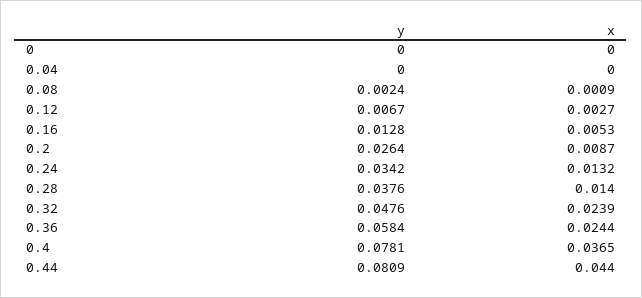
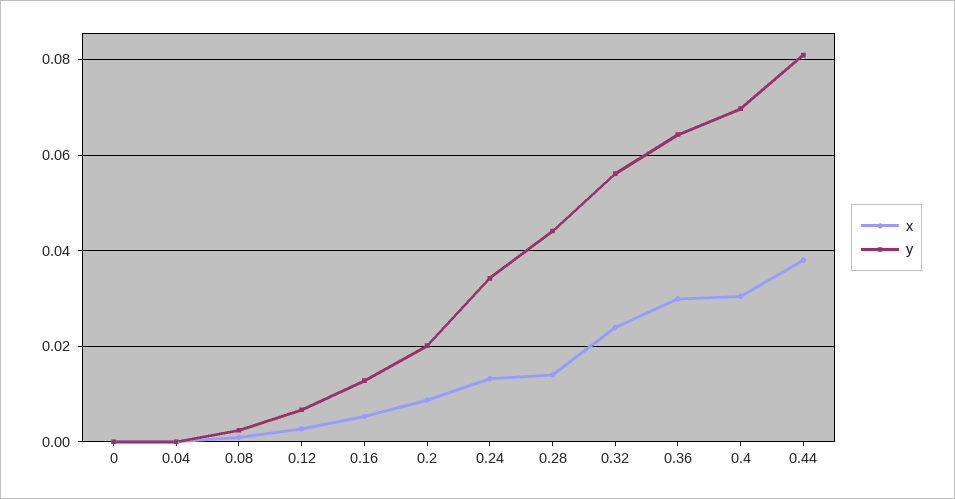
  {
    "y": {
      "0": 0,
      "0.04": 0,
      "0.08": 0.0024,
      "0.12": 0.0067,
      "0.16": 0.0128,
-     "0.2": 0.0264,
+     "0.2": 0.02,
      "0.24": 0.0342,
-     "0.28": 0.0376,
+     "0.28": 0.044,
-     "0.32": 0.0476,
+     "0.32": 0.056,
-     "0.36": 0.0584,
+     "0.36": 0.064,
-     "0.4": 0.0781,
+     "0.4": 0.07,
      "0.44": 0.0809
    },
    "x": {
      "0": 0,
      "0.04": 0,
      "0.08": 0.0009,
      "0.12": 0.0027,
      "0.16": 0.0053,
      "0.2": 0.0087,
      "0.24": 0.0132,
      "0.28": 0.014,
      "0.32": 0.0239,
-     "0.36": 0.0244,
+     "0.36": 0.03,
-     "0.4": 0.0365,
+     "0.4": 0.03,
-     "0.44": 0.044
+     "0.44": 0.038
    }
  }

